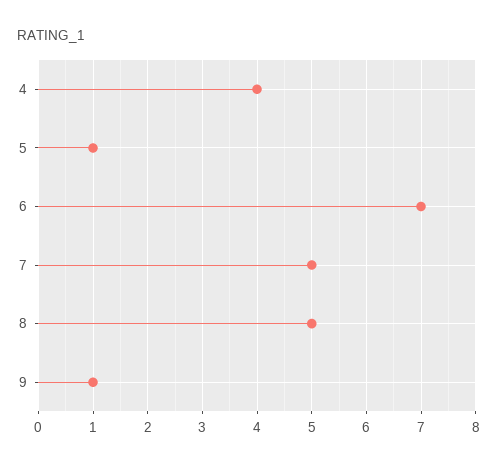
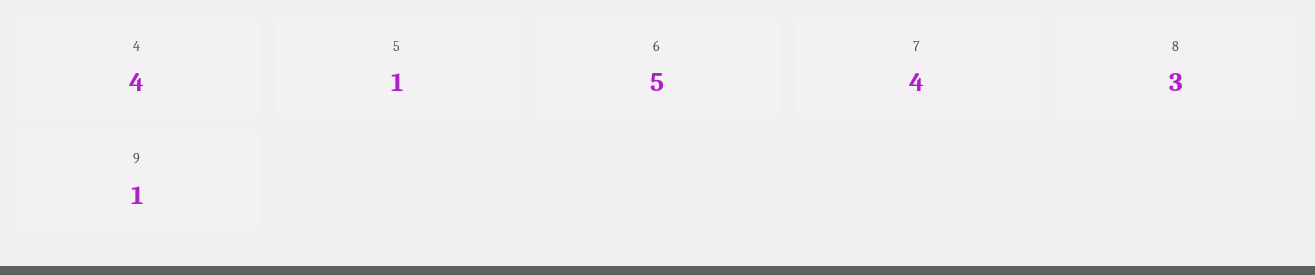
  {
    "4": 4,
    "5": 1,
-   "6": 7,
+   "6": 5,
-   "7": 5,
+   "7": 4,
-   "8": 5,
+   "8": 3,
    "9": 1
  }

